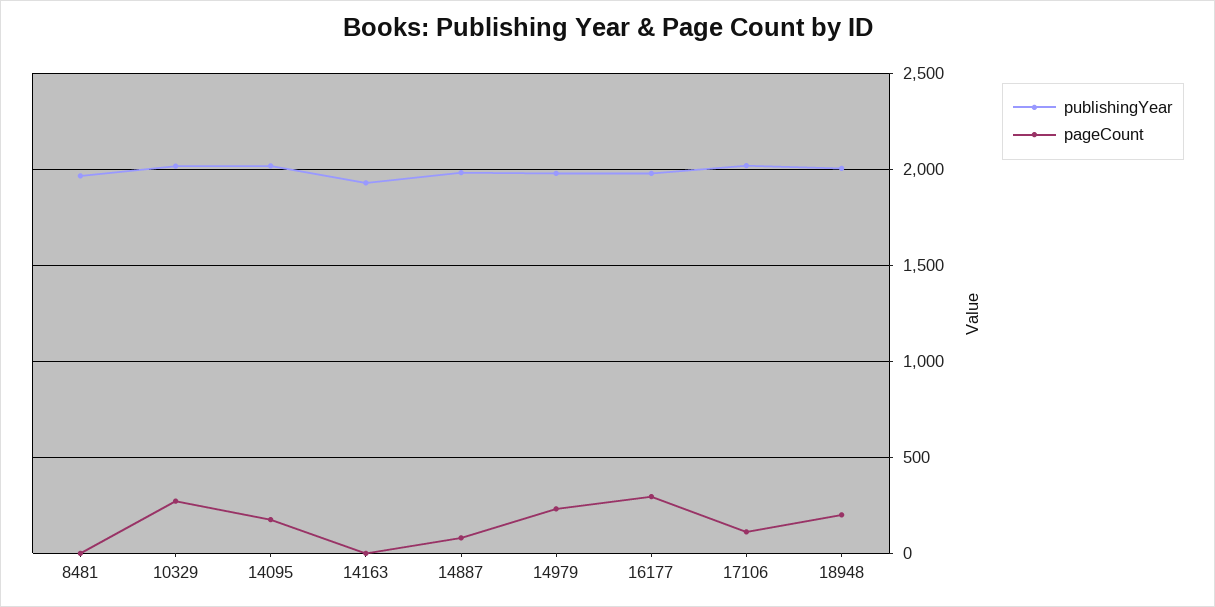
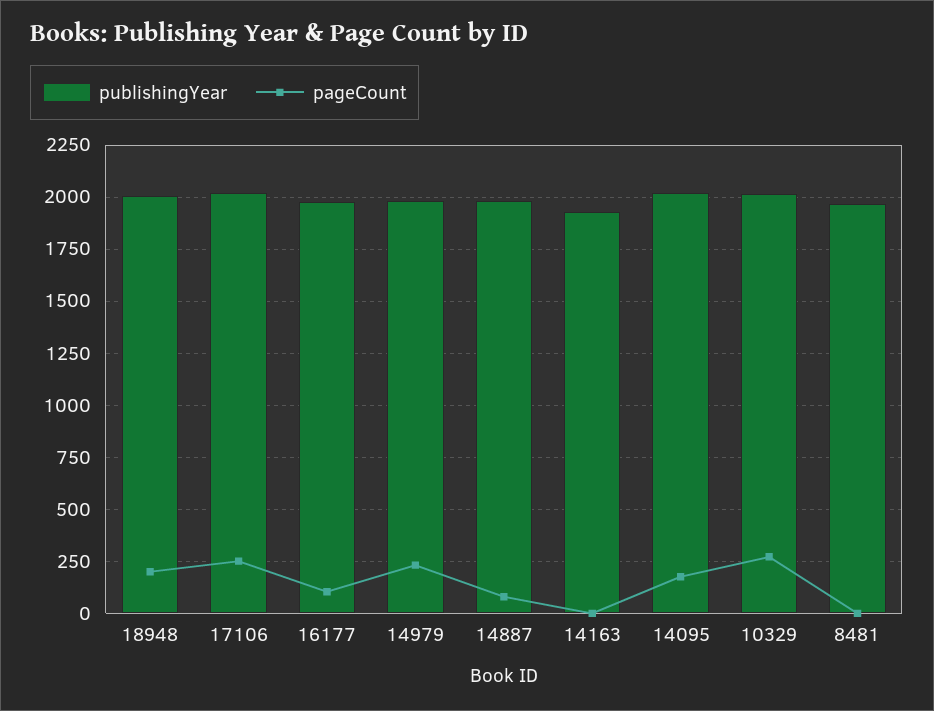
  {
    "publishingYear": {
      "8481": 1950,
      "10329": 2000,
      "14095": 2000,
      "14163": 1950,
      "14887": 2000,
      "14979": 2000,
      "16177": 2000,
      "17106": 2000,
      "18948": 2000
    },
    "pageCount": {
      "8481": 0,
      "10329": 250,
      "14095": 200,
      "14163": 0,
      "14887": 100,
      "14979": 250,
-     "16177": 300,
+     "16177": 100,
-     "17106": 100,
+     "17106": 250,
      "18948": 200
    }
  }

